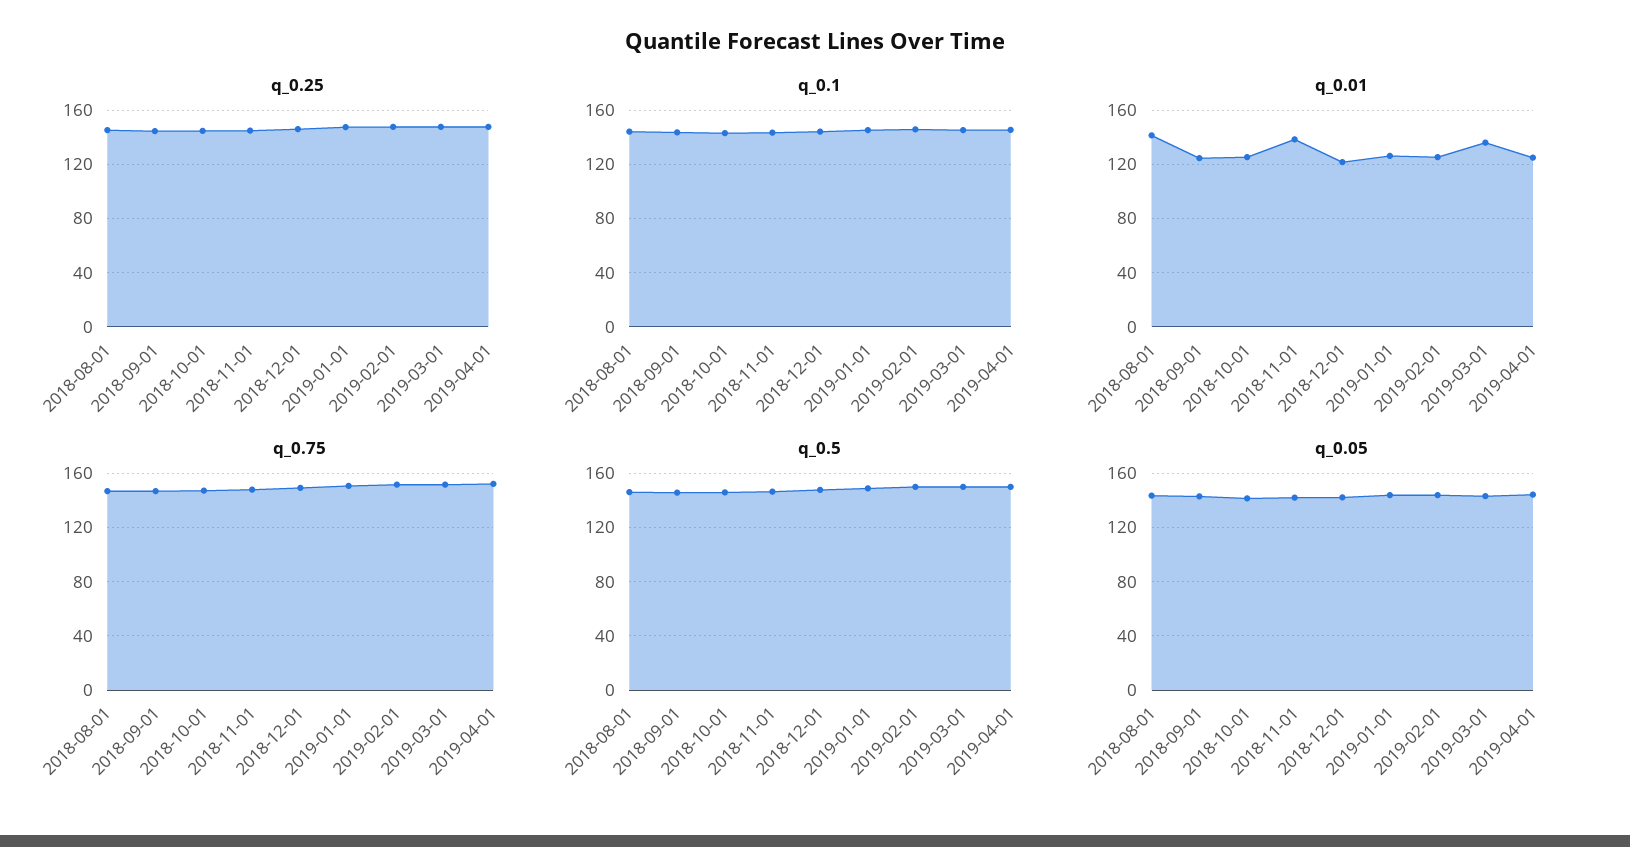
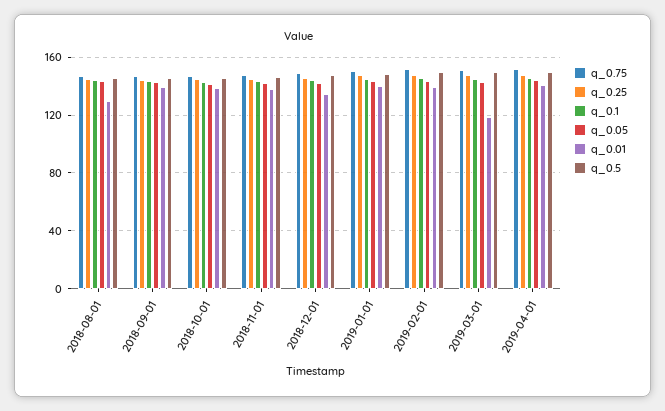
  {
    "q_0.25": {
      "2018-08-01": 145,
      "2018-09-01": 145,
      "2018-10-01": 145,
      "2018-11-01": 145,
      "2018-12-01": 145,
      "2019-01-01": 145,
      "2019-02-01": 150,
      "2019-03-01": 150,
      "2019-04-01": 150
    },
    "q_0.1": {
      "2018-08-01": 145,
      "2018-09-01": 145,
      "2018-10-01": 145,
      "2018-11-01": 145,
      "2018-12-01": 145,
      "2019-01-01": 145,
      "2019-02-01": 145,
      "2019-03-01": 145,
      "2019-04-01": 145
    },
    "q_0.01": {
-     "2018-08-01": 140,
+     "2018-08-01": 130,
-     "2018-09-01": 125,
+     "2018-09-01": 140,
-     "2018-10-01": 125,
+     "2018-10-01": 140,
      "2018-11-01": 140,
-     "2018-12-01": 120,
+     "2018-12-01": 135,
-     "2019-01-01": 125,
+     "2019-01-01": 140,
-     "2019-02-01": 125,
+     "2019-02-01": 140,
-     "2019-03-01": 135,
+     "2019-03-01": 120,
-     "2019-04-01": 125
+     "2019-04-01": 140
    },
    "q_0.75": {
      "2018-08-01": 145,
      "2018-09-01": 145,
      "2018-10-01": 145,
      "2018-11-01": 150,
      "2018-12-01": 150,
      "2019-01-01": 150,
      "2019-02-01": 150,
      "2019-03-01": 150,
      "2019-04-01": 150
    },
    "q_0.5": {
      "2018-08-01": 145,
      "2018-09-01": 145,
      "2018-10-01": 145,
      "2018-11-01": 145,
      "2018-12-01": 150,
      "2019-01-01": 150,
      "2019-02-01": 150,
      "2019-03-01": 150,
      "2019-04-01": 150
    },
    "q_0.05": {
      "2018-08-01": 145,
      "2018-09-01": 145,
      "2018-10-01": 140,
      "2018-11-01": 140,
      "2018-12-01": 140,
      "2019-01-01": 145,
      "2019-02-01": 145,
      "2019-03-01": 145,
      "2019-04-01": 145
    }
  }

